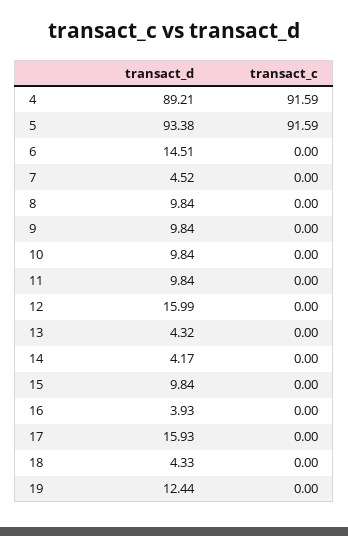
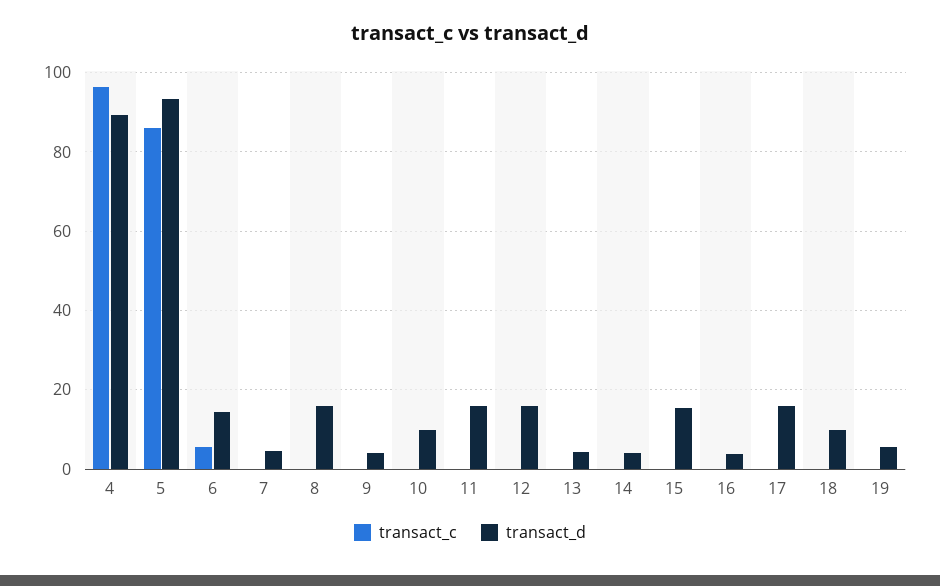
  {
    "transact_d": {
      "4": 89.21,
      "5": 93.38,
      "6": 14.51,
      "7": 4.52,
-     "8": 9.84,
+     "8": 16,
-     "9": 9.84,
+     "9": 4,
      "10": 9.84,
-     "11": 9.84,
+     "11": 16,
      "12": 15.99,
      "13": 4.32,
      "14": 4.17,
-     "15": 9.84,
+     "15": 16,
      "16": 3.93,
      "17": 15.93,
-     "18": 4.33,
+     "18": 10,
-     "19": 12.44
+     "19": 6
    },
    "transact_c": {
-     "4": 91.59,
+     "4": 96,
-     "5": 91.59,
+     "5": 86,
-     "6": 0,
+     "6": 6,
      "7": 0,
      "8": 0,
      "9": 0,
      "10": 0,
      "11": 0,
      "12": 0,
      "13": 0,
      "14": 0,
      "15": 0,
      "16": 0,
      "17": 0,
      "18": 0,
      "19": 0
    }
  }

